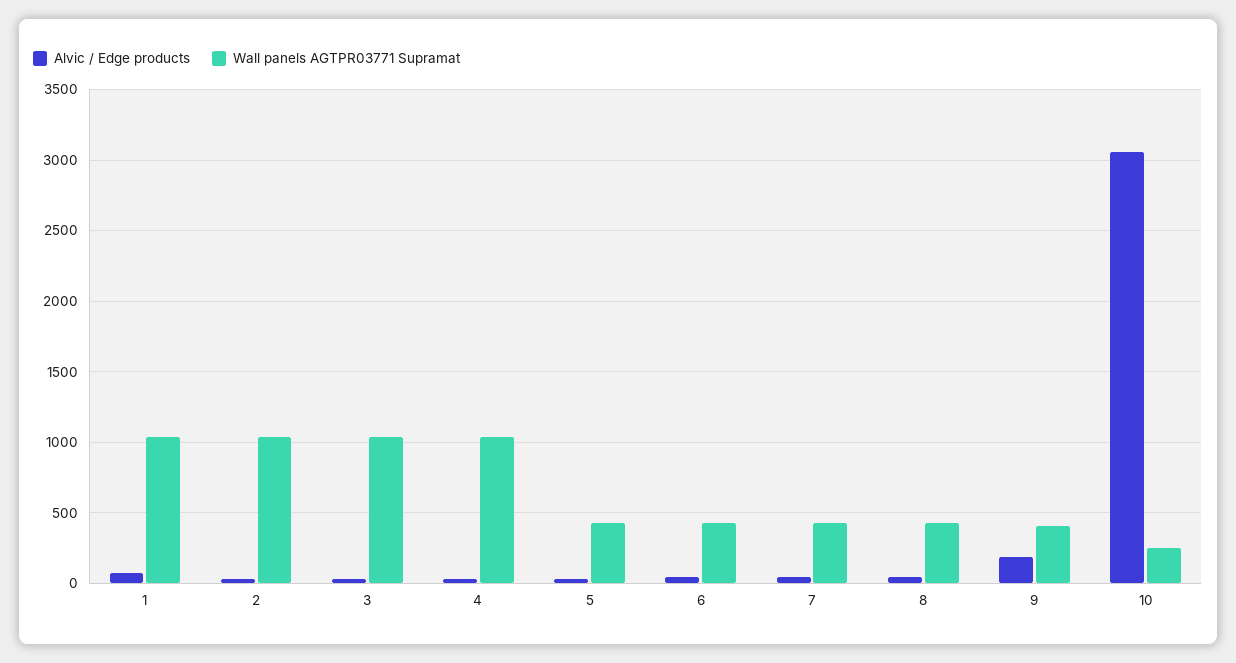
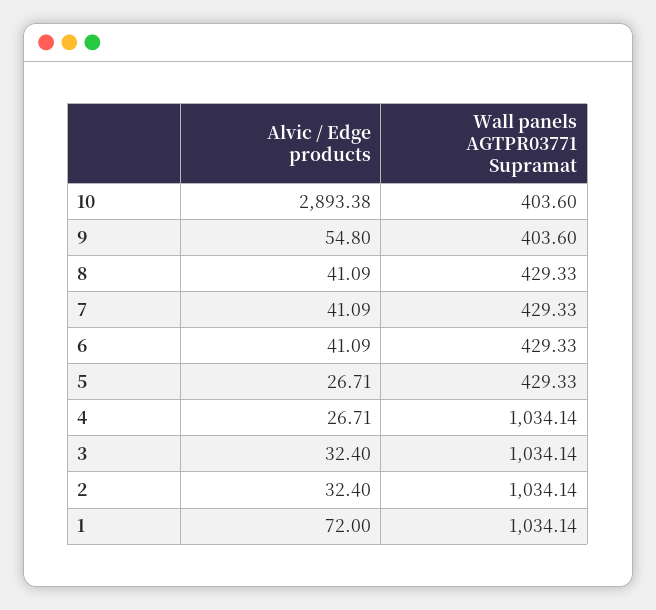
  {
    "Alvic / Edge products": {
      "1": 72,
      "2": 32.4,
      "3": 32.4,
      "4": 26.71,
      "5": 26.71,
      "6": 41.09,
      "7": 41.09,
      "8": 41.09,
-     "9": 200,
+     "9": 54.8,
-     "10": 3050
+     "10": 2893.38
    },
    "Wall panels AGTPR03771 Supramat": {
      "1": 1034.14,
      "2": 1034.14,
      "3": 1034.14,
      "4": 1034.14,
      "5": 429.33,
      "6": 429.33,
      "7": 429.33,
      "8": 429.33,
      "9": 403.6,
-     "10": 250
+     "10": 403.6
    }
  }

